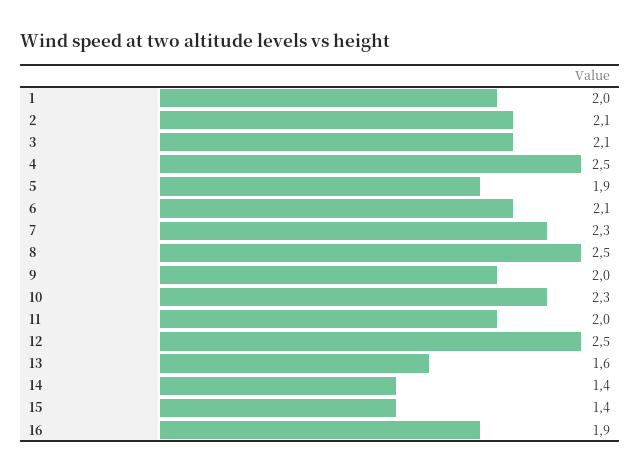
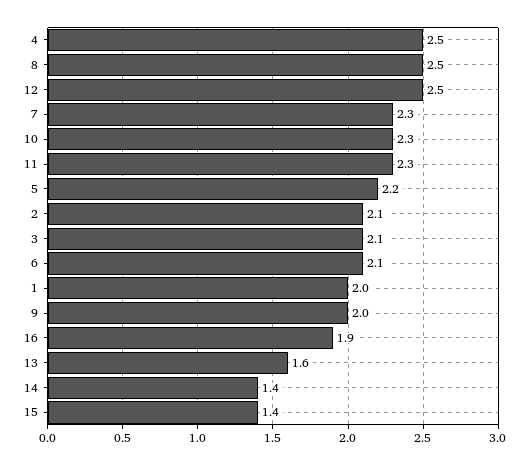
  {
    "1": 2,
    "2": 2.1,
    "3": 2.1,
    "4": 2.5,
-   "5": 1.9,
+   "5": 2.2,
    "6": 2.1,
    "7": 2.3,
    "8": 2.5,
    "9": 2,
    "10": 2.3,
-   "11": 2,
+   "11": 2.3,
    "12": 2.5,
    "13": 1.6,
    "14": 1.4,
    "15": 1.4,
    "16": 1.9
  }

